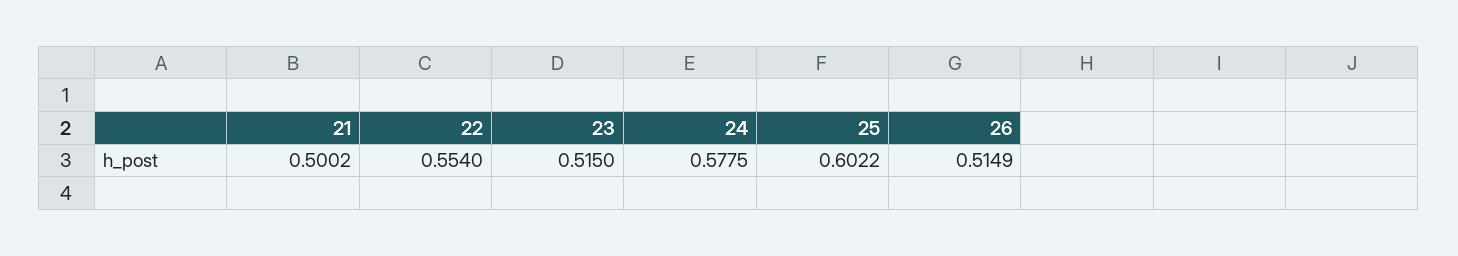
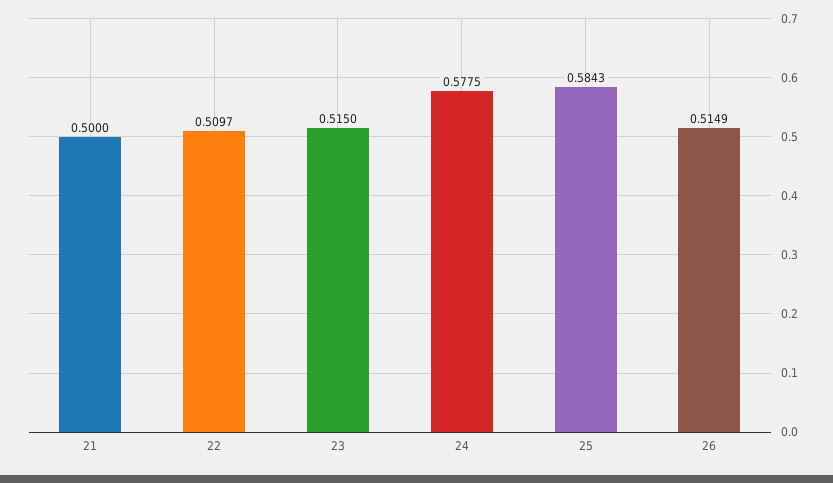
  {
-   "21": 0.5002,
+   "21": 0.5,
-   "22": 0.554,
+   "22": 0.5097,
    "23": 0.515,
    "24": 0.5775,
-   "25": 0.6022,
+   "25": 0.5843,
    "26": 0.5149
  }

